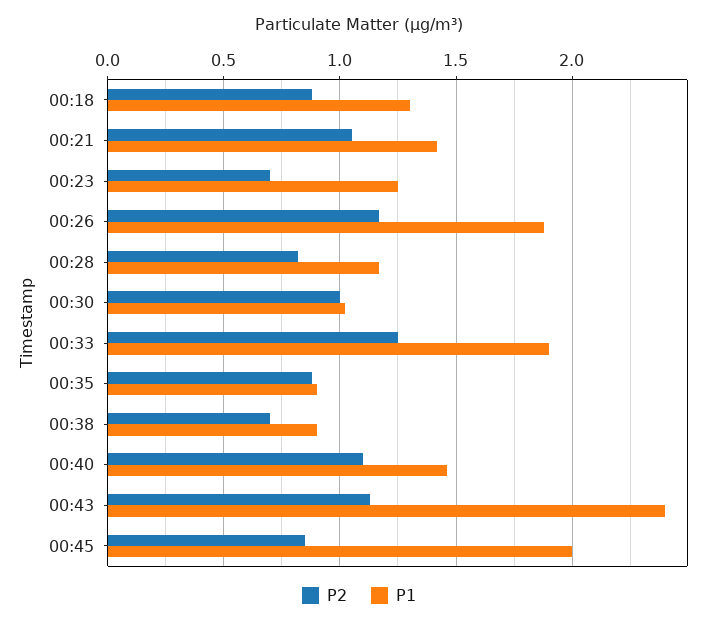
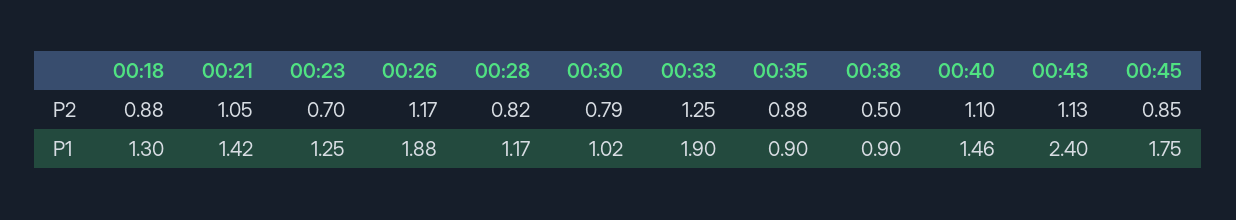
  {
    "P2": {
      "00:18": 0.88,
      "00:21": 1.05,
      "00:23": 0.7,
      "00:26": 1.17,
      "00:28": 0.82,
-     "00:30": 1,
+     "00:30": 0.79,
      "00:33": 1.25,
      "00:35": 0.88,
-     "00:38": 0.7,
+     "00:38": 0.5,
      "00:40": 1.1,
      "00:43": 1.13,
      "00:45": 0.85
    },
    "P1": {
      "00:18": 1.3,
      "00:21": 1.42,
      "00:23": 1.25,
      "00:26": 1.88,
      "00:28": 1.17,
      "00:30": 1.02,
      "00:33": 1.9,
      "00:35": 0.9,
      "00:38": 0.9,
      "00:40": 1.46,
      "00:43": 2.4,
-     "00:45": 2
+     "00:45": 1.75
    }
  }

